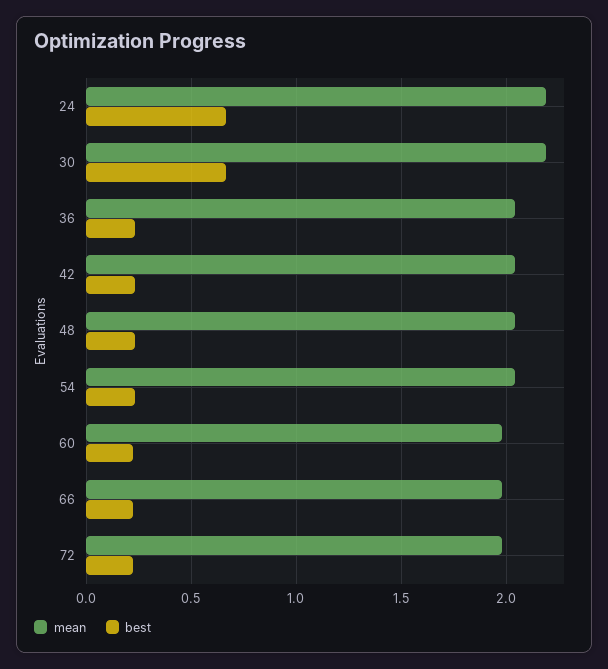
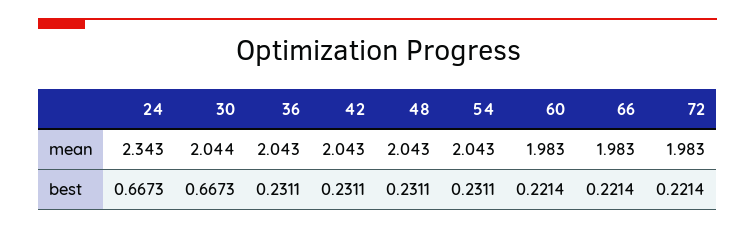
  {
    "mean": {
-     "24": 2.2,
+     "24": 2.343,
-     "30": 2.2,
+     "30": 2.044,
      "36": 2.043,
      "42": 2.043,
      "48": 2.043,
      "54": 2.043,
      "60": 1.983,
      "66": 1.983,
      "72": 1.983
    },
    "best": {
      "24": 0.6673,
      "30": 0.6673,
      "36": 0.2311,
      "42": 0.2311,
      "48": 0.2311,
      "54": 0.2311,
      "60": 0.2214,
      "66": 0.2214,
      "72": 0.2214
    }
  }

